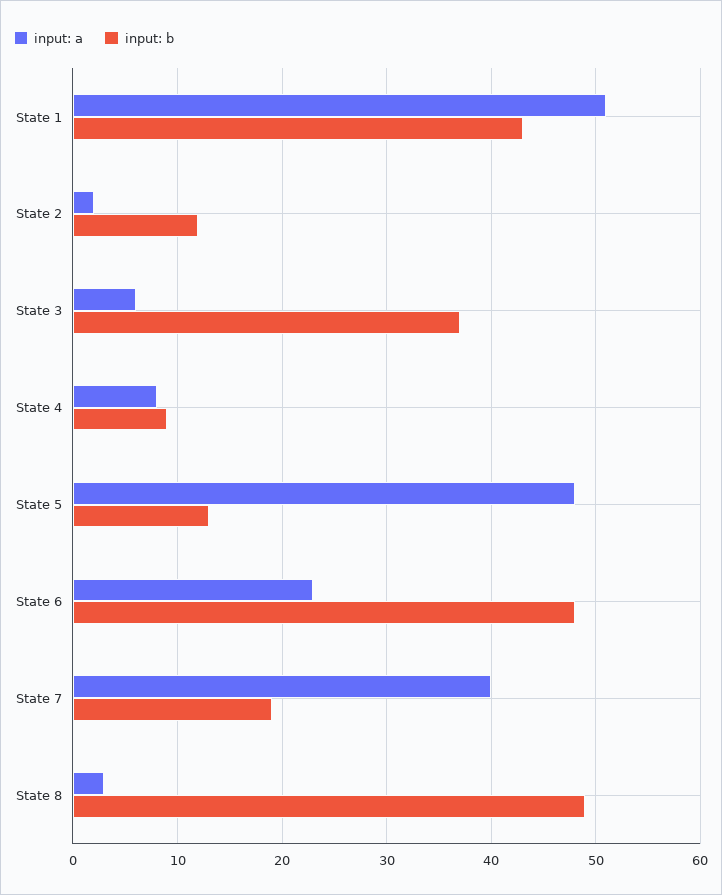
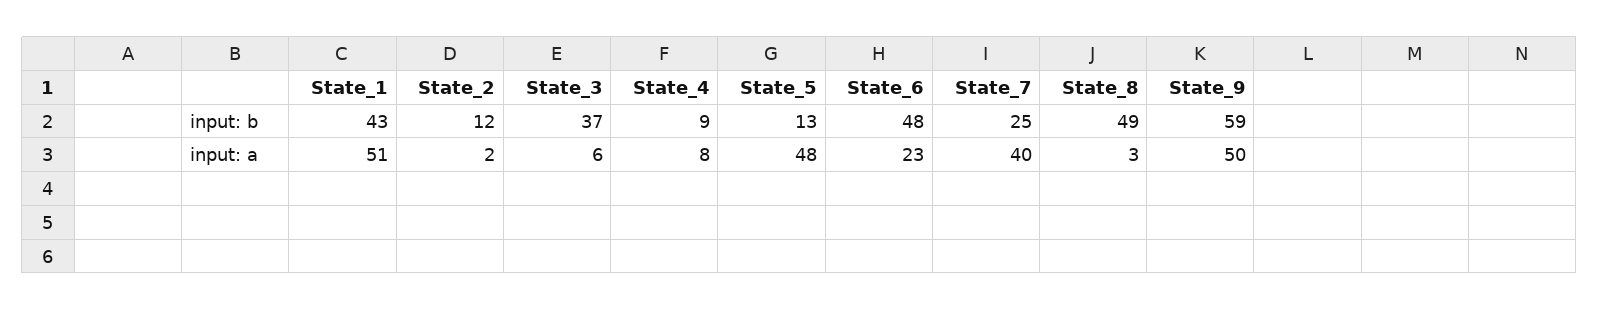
  {
    "input: a": {
      "State 1": 51,
      "State 2": 2,
      "State 3": 6,
      "State 4": 8,
      "State 5": 48,
      "State 6": 23,
      "State 7": 40,
-     "State 8": 3
+     "State 8": 3,
+     "State_9": 50
    },
    "input: b": {
      "State 1": 43,
      "State 2": 12,
      "State 3": 37,
      "State 4": 9,
      "State 5": 13,
      "State 6": 48,
-     "State 7": 19,
+     "State 7": 25,
-     "State 8": 49
+     "State 8": 49,
+     "State_9": 59
    }
  }

